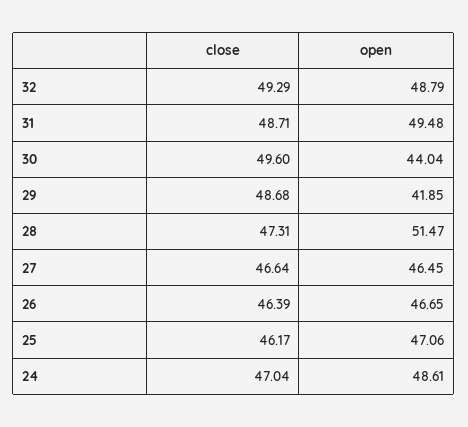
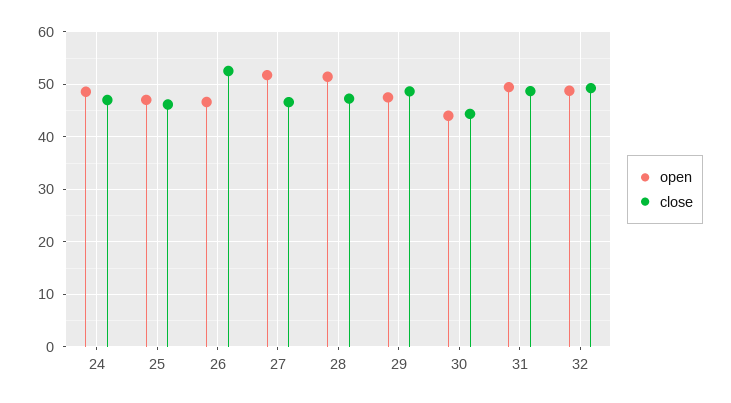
  {
    "close": {
      "32": 49.29,
      "31": 48.71,
-     "30": 49.6,
+     "30": 44,
      "29": 48.68,
      "28": 47.31,
      "27": 46.64,
-     "26": 46.39,
+     "26": 52,
      "25": 46.17,
      "24": 47.04
    },
    "open": {
      "32": 48.79,
      "31": 49.48,
      "30": 44.04,
-     "29": 41.85,
+     "29": 48,
      "28": 51.47,
-     "27": 46.45,
+     "27": 52,
      "26": 46.65,
      "25": 47.06,
      "24": 48.61
    }
  }

